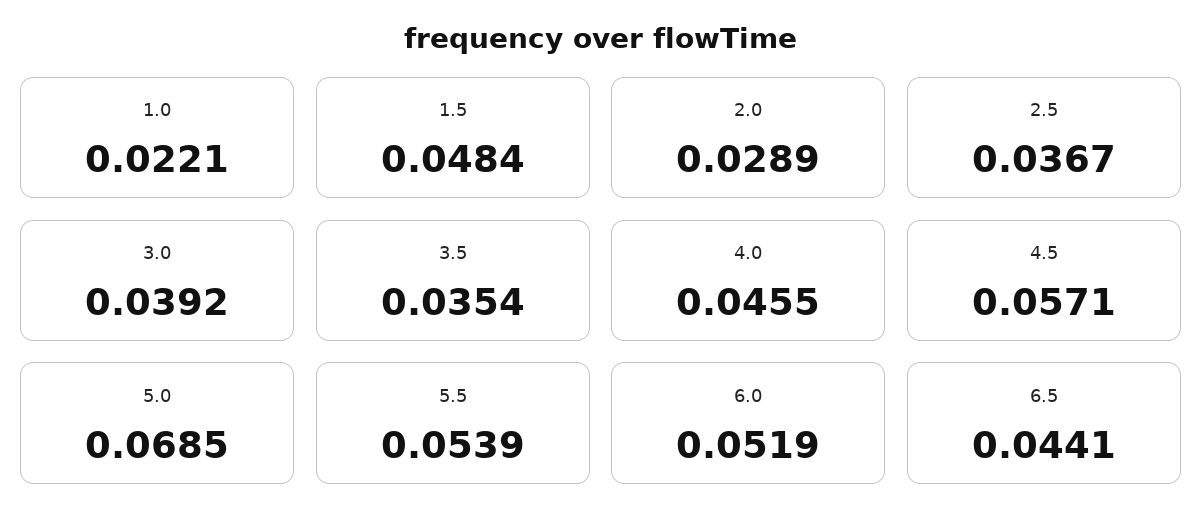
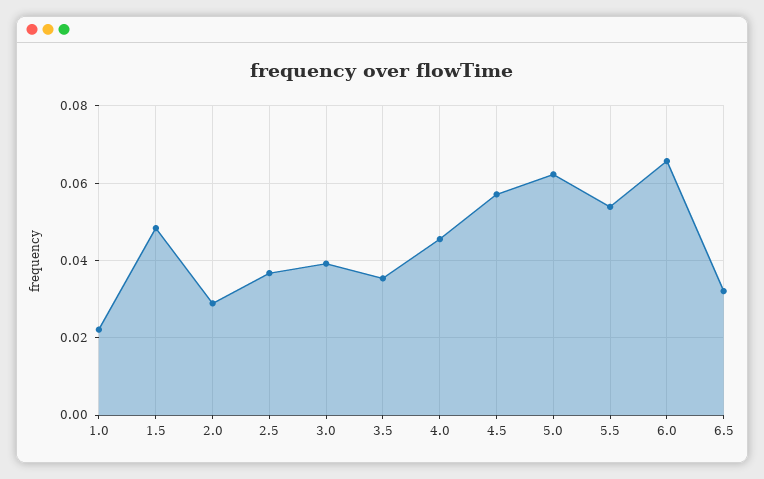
  {
    "1.0": 0.0221,
    "1.5": 0.0484,
    "2.0": 0.0289,
    "2.5": 0.0367,
    "3.0": 0.0392,
    "3.5": 0.0354,
    "4.0": 0.0455,
    "4.5": 0.0571,
-   "5.0": 0.0685,
+   "5.0": 0.062,
    "5.5": 0.0539,
-   "6.0": 0.0519,
+   "6.0": 0.066,
-   "6.5": 0.0441
+   "6.5": 0.032
  }

